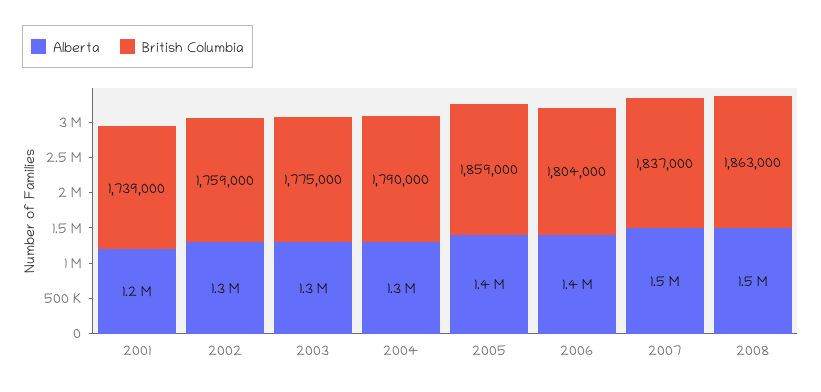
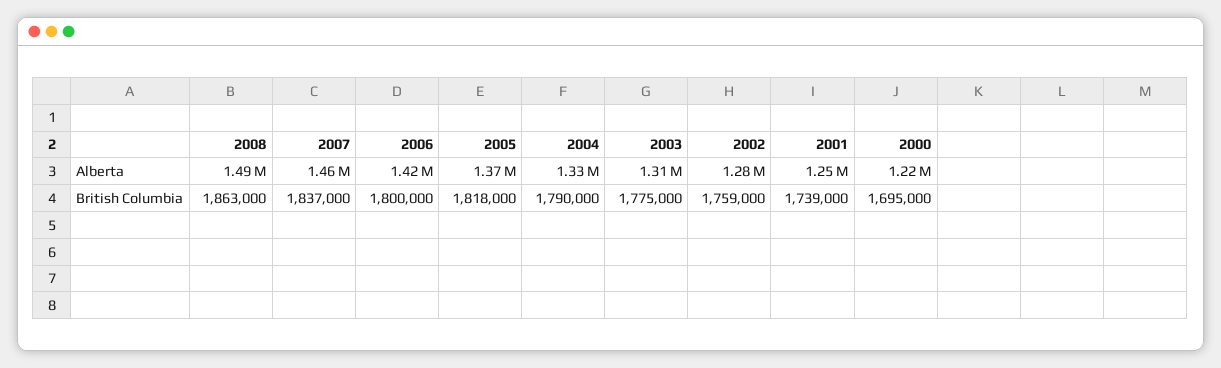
  {
    "Alberta": {
      "2001": 1250000,
      "2002": 1280000,
      "2003": 1310000,
      "2004": 1330000,
      "2005": 1370000,
      "2006": 1420000,
      "2007": 1460000,
-     "2008": 1490000
+     "2008": 1490000,
+     "2000": 1220000
    },
    "British Columbia": {
      "2001": 1739000,
      "2002": 1759000,
      "2003": 1775000,
      "2004": 1790000,
-     "2005": 1859000,
+     "2005": 1818000,
-     "2006": 1804000,
+     "2006": 1800000,
      "2007": 1837000,
-     "2008": 1863000
+     "2008": 1863000,
+     "2000": 1695000
    }
  }

